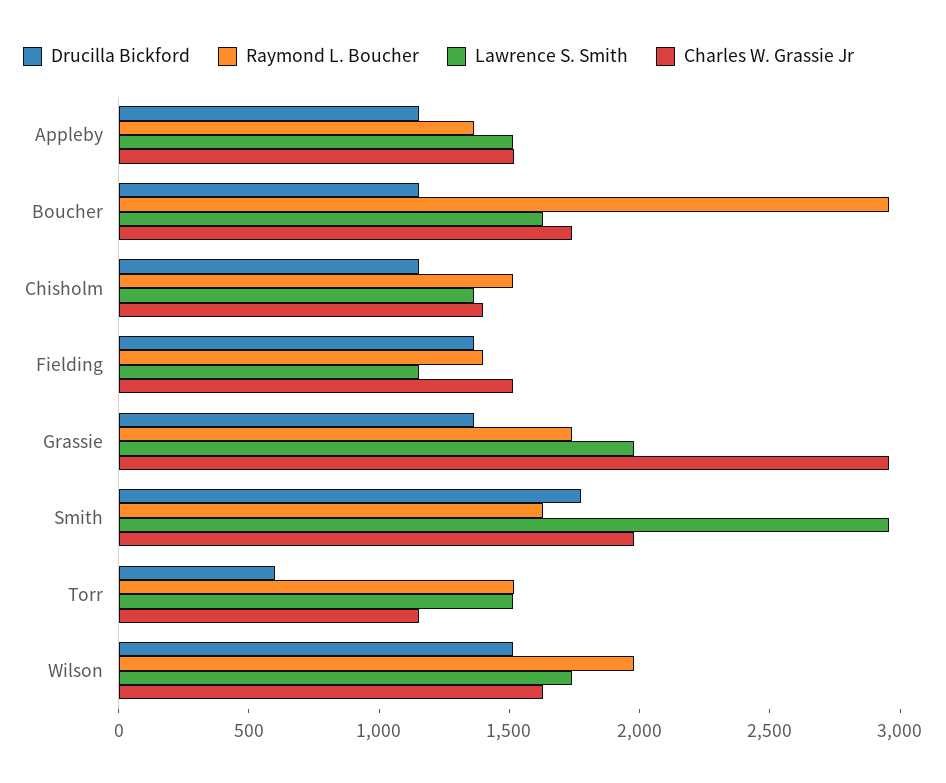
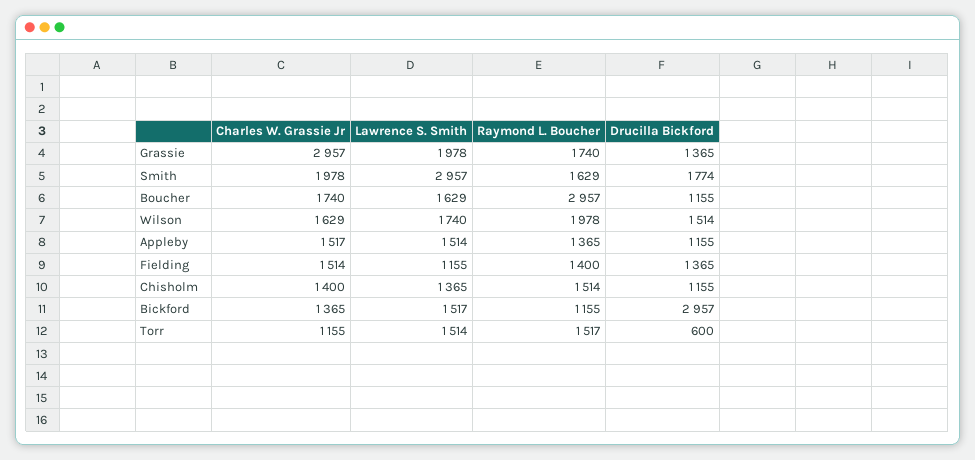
  {
    "Drucilla Bickford": {
      "Appleby": 1155,
      "Boucher": 1155,
      "Chisholm": 1155,
      "Fielding": 1365,
      "Grassie": 1365,
      "Smith": 1774,
      "Torr": 600,
-     "Wilson": 1514
+     "Wilson": 1514,
+     "Bickford": 2957
    },
    "Raymond L. Boucher": {
      "Appleby": 1365,
      "Boucher": 2957,
      "Chisholm": 1514,
      "Fielding": 1400,
      "Grassie": 1740,
      "Smith": 1629,
      "Torr": 1517,
-     "Wilson": 1978
+     "Wilson": 1978,
+     "Bickford": 1155
    },
    "Lawrence S. Smith": {
      "Appleby": 1514,
      "Boucher": 1629,
      "Chisholm": 1365,
      "Fielding": 1155,
      "Grassie": 1978,
      "Smith": 2957,
      "Torr": 1514,
-     "Wilson": 1740
+     "Wilson": 1740,
+     "Bickford": 1517
    },
    "Charles W. Grassie Jr": {
      "Appleby": 1517,
      "Boucher": 1740,
      "Chisholm": 1400,
      "Fielding": 1514,
      "Grassie": 2957,
      "Smith": 1978,
      "Torr": 1155,
-     "Wilson": 1629
+     "Wilson": 1629,
+     "Bickford": 1365
    }
  }

